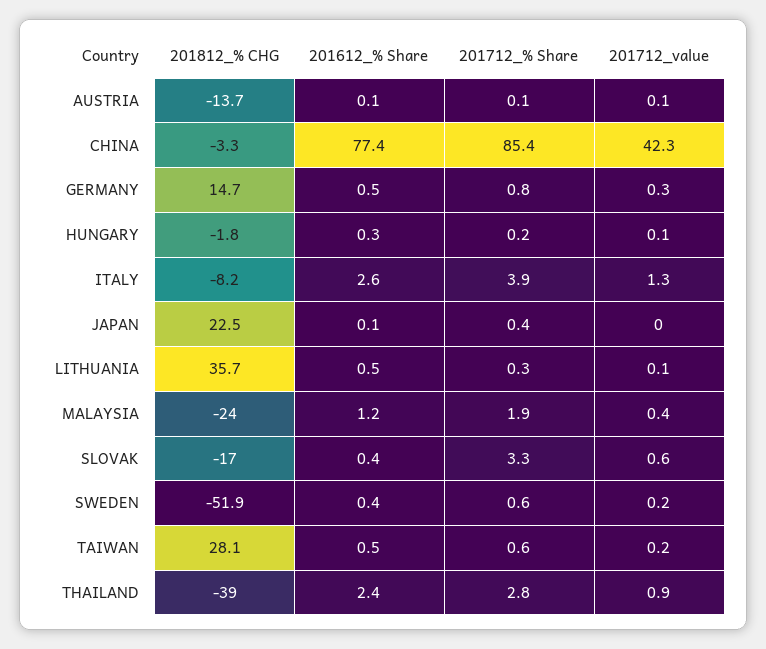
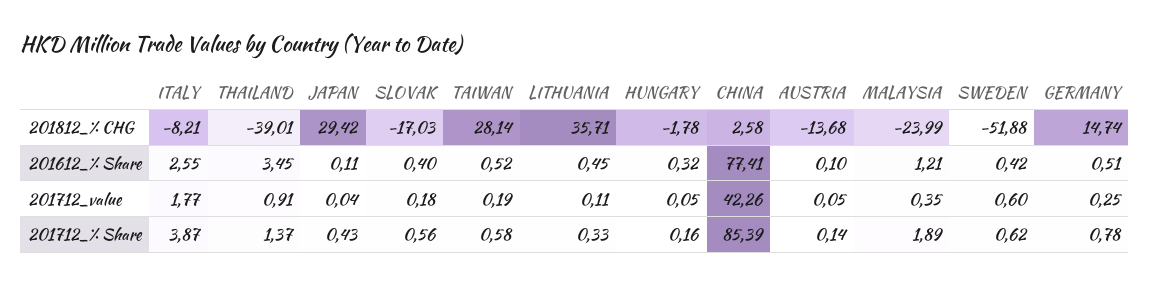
  {
    "201812_% CHG": {
      "AUSTRIA": -13.68,
-     "CHINA": -3.3,
+     "CHINA": 2.58,
      "GERMANY": 14.74,
      "HUNGARY": -1.78,
      "ITALY": -8.21,
-     "JAPAN": 22.5,
+     "JAPAN": 29.42,
      "LITHUANIA": 35.71,
      "MALAYSIA": -23.99,
      "SLOVAK": -17.03,
      "SWEDEN": -51.88,
      "TAIWAN": 28.14,
      "THAILAND": -39.01
    },
    "201612_% Share": {
      "AUSTRIA": 0.1,
      "CHINA": 77.41,
      "GERMANY": 0.51,
      "HUNGARY": 0.32,
      "ITALY": 2.55,
      "JAPAN": 0.11,
      "LITHUANIA": 0.45,
      "MALAYSIA": 1.21,
      "SLOVAK": 0.4,
      "SWEDEN": 0.42,
      "TAIWAN": 0.52,
-     "THAILAND": 2.4
+     "THAILAND": 3.45
    },
    "201712_% Share": {
      "AUSTRIA": 0.14,
      "CHINA": 85.39,
      "GERMANY": 0.78,
      "HUNGARY": 0.16,
      "ITALY": 3.87,
      "JAPAN": 0.43,
      "LITHUANIA": 0.33,
      "MALAYSIA": 1.89,
-     "SLOVAK": 3.3,
+     "SLOVAK": 0.56,
      "SWEDEN": 0.62,
      "TAIWAN": 0.58,
-     "THAILAND": 2.8
+     "THAILAND": 1.37
    },
    "201712_value": {
      "AUSTRIA": 0.05,
      "CHINA": 42.26,
      "GERMANY": 0.25,
      "HUNGARY": 0.05,
-     "ITALY": 1.3,
+     "ITALY": 1.77,
      "JAPAN": 0.04,
      "LITHUANIA": 0.11,
      "MALAYSIA": 0.35,
-     "SLOVAK": 0.6,
+     "SLOVAK": 0.18,
-     "SWEDEN": 0.2,
+     "SWEDEN": 0.6,
      "TAIWAN": 0.19,
      "THAILAND": 0.91
    }
  }

